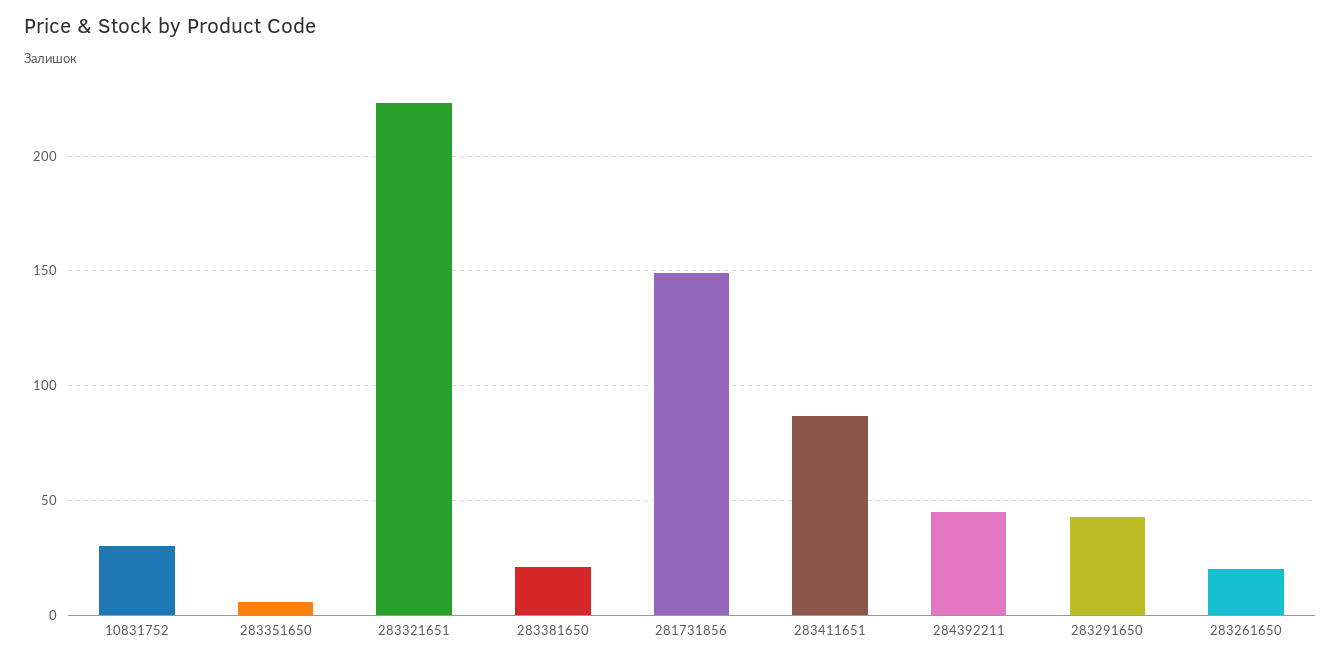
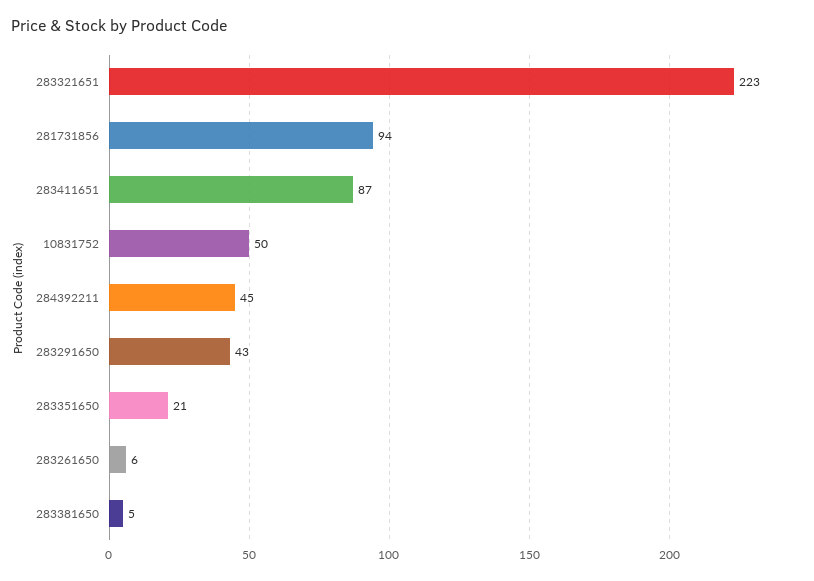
  {
-   "10831752": 30,
+   "10831752": 50,
-   "283351650": 5,
+   "283351650": 21,
    "283321651": 223,
-   "283381650": 20,
+   "283381650": 5,
-   "281731856": 150,
+   "281731856": 94,
    "283411651": 87,
    "284392211": 45,
    "283291650": 43,
-   "283261650": 20
+   "283261650": 6
  }

